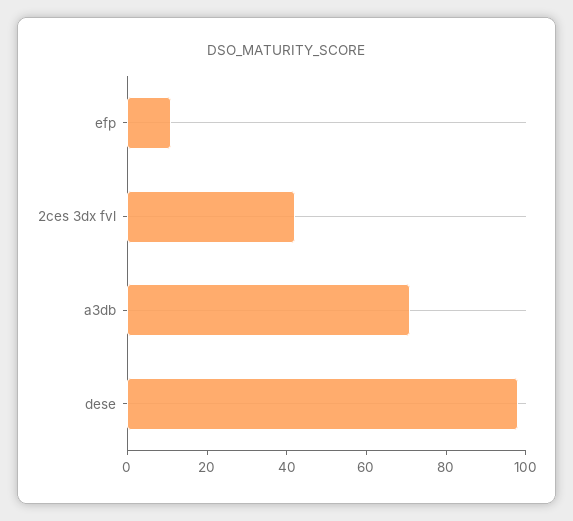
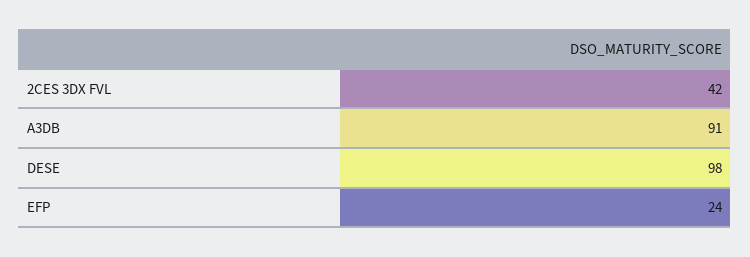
  {
-   "efp": 10,
+   "efp": 24,
    "2ces 3dx fvl": 42,
-   "a3db": 70,
+   "a3db": 91,
    "dese": 98
  }

